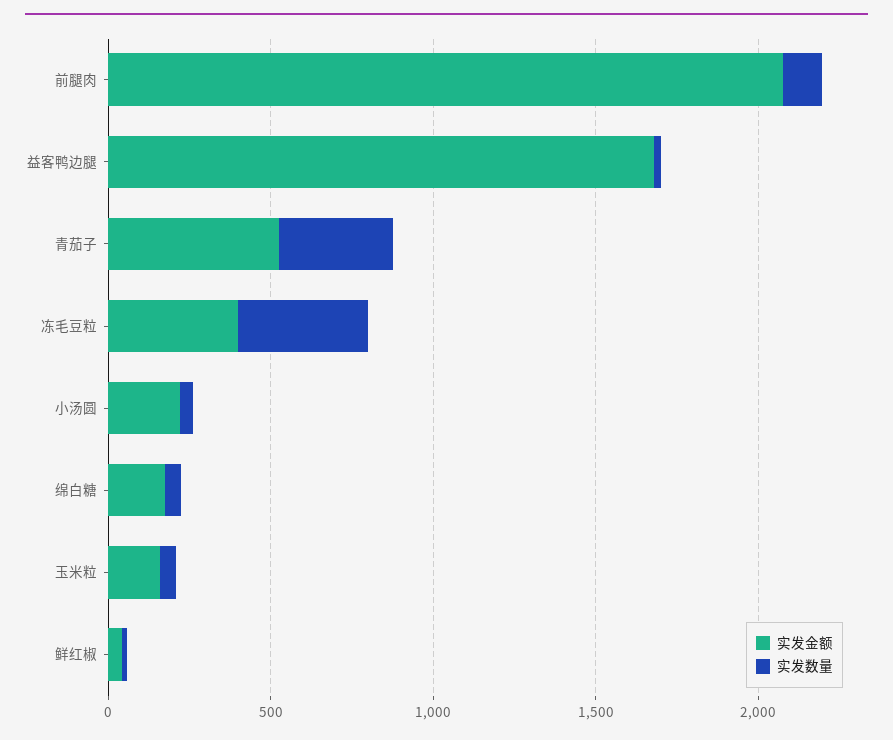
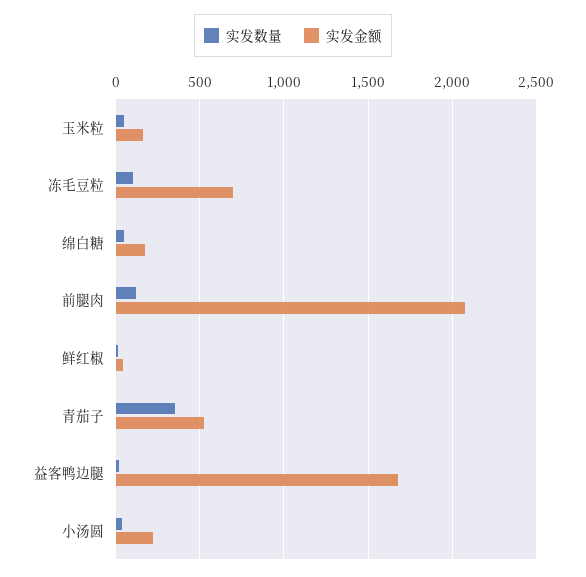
  {
    "实发金额": {
      "前腿肉": 2100,
      "益客鸭边腿": 1700,
      "青茄子": 550,
-     "冻毛豆粒": 400,
+     "冻毛豆粒": 700,
      "小汤圆": 200,
      "绵白糖": 200,
      "玉米粒": 150,
      "鲜红椒": 50
    },
    "实发数量": {
      "前腿肉": 100,
      "益客鸭边腿": 0,
      "青茄子": 350,
-     "冻毛豆粒": 400,
+     "冻毛豆粒": 100,
      "小汤圆": 50,
      "绵白糖": 50,
      "玉米粒": 50,
      "鲜红椒": 0
    }
  }

